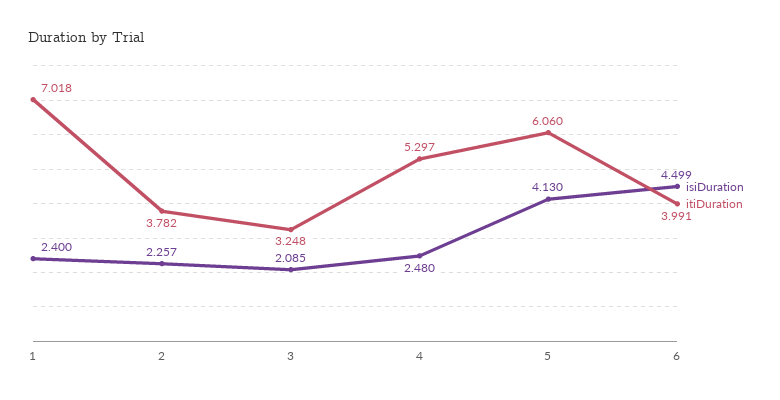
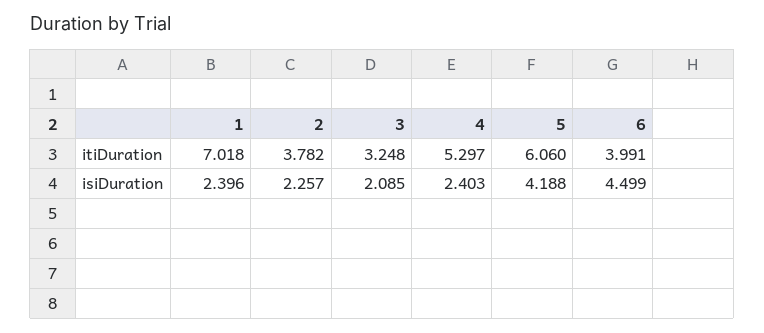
  {
    "isiDuration": {
-     "1": 2.4,
+     "1": 2.396,
      "2": 2.257,
      "3": 2.085,
-     "4": 2.48,
+     "4": 2.403,
-     "5": 4.13,
+     "5": 4.188,
      "6": 4.499
    },
    "itiDuration": {
      "1": 7.018,
      "2": 3.782,
      "3": 3.248,
      "4": 5.297,
      "5": 6.06,
      "6": 3.991
    }
  }

